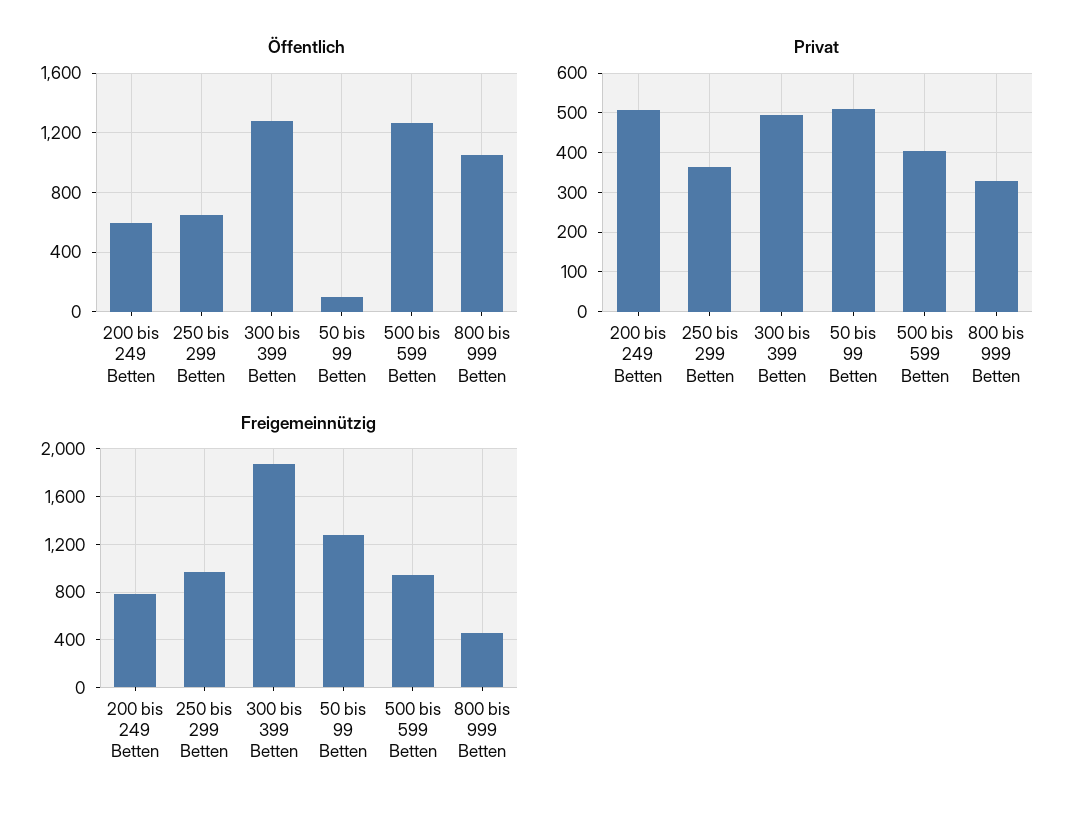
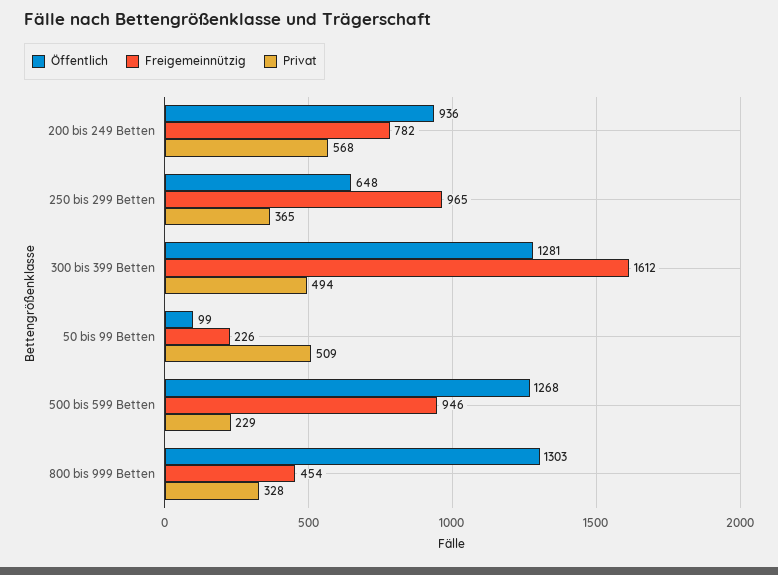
  {
    "Öffentlich": {
-     "200 bis 249 Betten": 600,
+     "200 bis 249 Betten": 936,
      "250 bis 299 Betten": 648,
      "300 bis 399 Betten": 1281,
      "50 bis 99 Betten": 99,
      "500 bis 599 Betten": 1268,
-     "800 bis 999 Betten": 1050
+     "800 bis 999 Betten": 1303
    },
    "Privat": {
-     "200 bis 249 Betten": 500,
+     "200 bis 249 Betten": 568,
      "250 bis 299 Betten": 365,
      "300 bis 399 Betten": 494,
      "50 bis 99 Betten": 509,
-     "500 bis 599 Betten": 400,
+     "500 bis 599 Betten": 229,
      "800 bis 999 Betten": 328
    },
    "Freigemeinnützig": {
      "200 bis 249 Betten": 782,
      "250 bis 299 Betten": 965,
-     "300 bis 399 Betten": 1900,
+     "300 bis 399 Betten": 1612,
-     "50 bis 99 Betten": 1300,
+     "50 bis 99 Betten": 226,
      "500 bis 599 Betten": 946,
      "800 bis 999 Betten": 454
    }
  }

